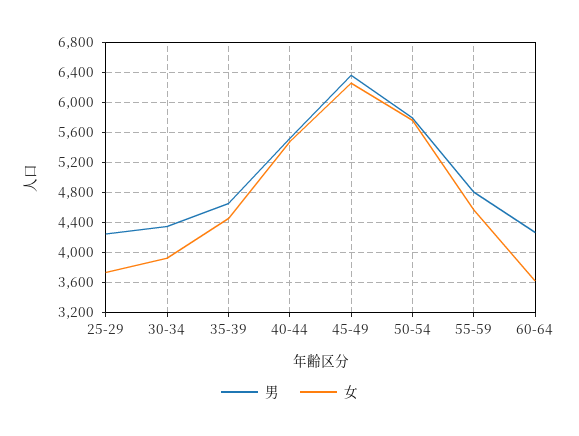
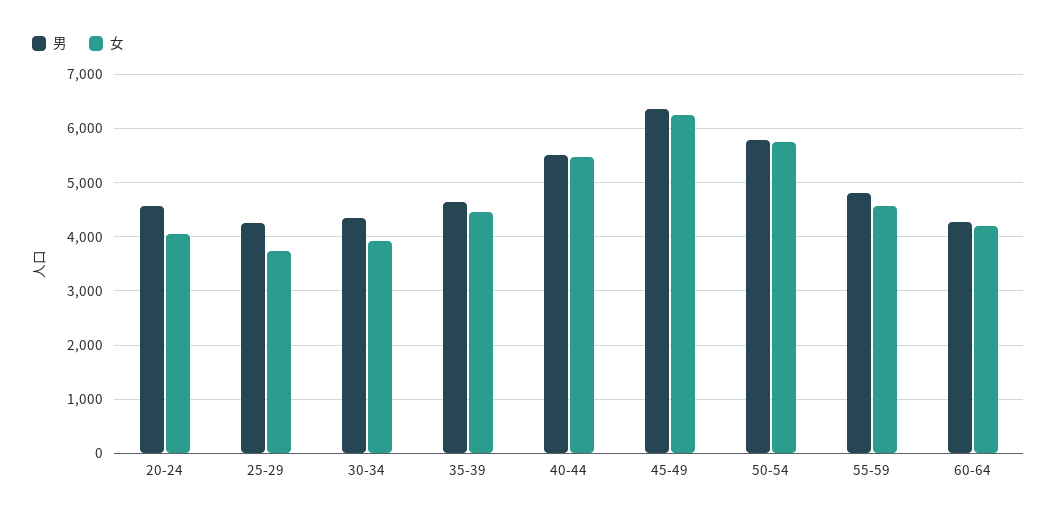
  {
    "男": {
      "25-29": 4200,
      "30-34": 4300,
      "35-39": 4700,
      "40-44": 5500,
      "45-49": 6400,
      "50-54": 5800,
      "55-59": 4800,
-     "60-64": 4300
+     "60-64": 4300,
+     "20-24": 4600
    },
    "女": {
      "25-29": 3700,
      "30-34": 3900,
      "35-39": 4500,
      "40-44": 5500,
      "45-49": 6300,
      "50-54": 5800,
      "55-59": 4600,
-     "60-64": 3600
+     "60-64": 4200,
+     "20-24": 4000
    }
  }

